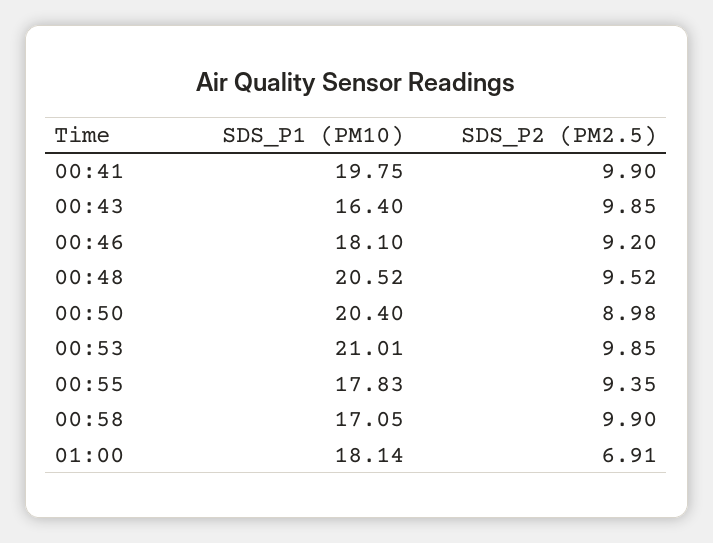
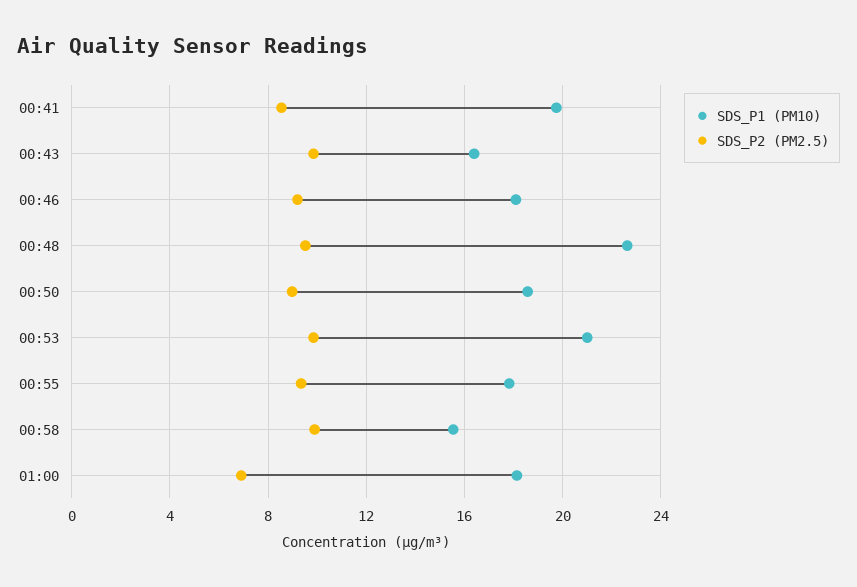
  {
    "SDS_P1 (PM10)": {
      "00:41": 19.75,
      "00:43": 16.4,
      "00:46": 18.1,
-     "00:48": 20.52,
+     "00:48": 22.5,
-     "00:50": 20.4,
+     "00:50": 18.5,
      "00:53": 21.01,
      "00:55": 17.83,
-     "00:58": 17.05,
+     "00:58": 15.5,
      "01:00": 18.14
    },
    "SDS_P2 (PM2.5)": {
-     "00:41": 9.9,
+     "00:41": 8.5,
      "00:43": 9.85,
      "00:46": 9.2,
      "00:48": 9.52,
      "00:50": 8.98,
      "00:53": 9.85,
      "00:55": 9.35,
      "00:58": 9.9,
      "01:00": 6.91
    }
  }

